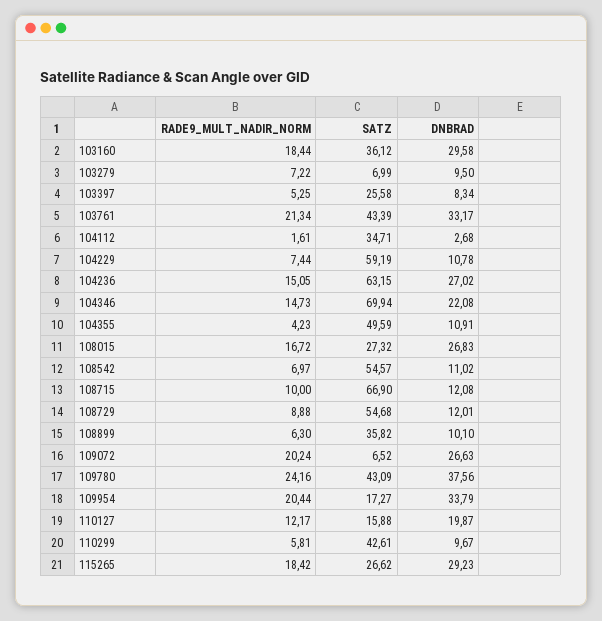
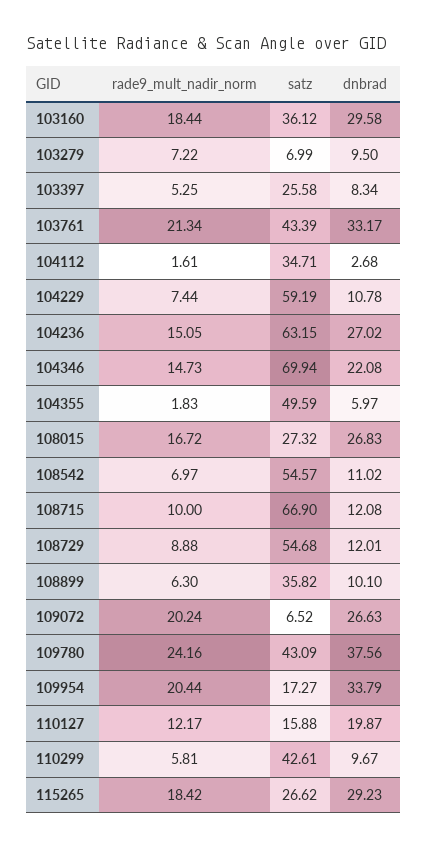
  {
    "RADE9_MULT_NADIR_NORM": {
      "103160": 18.44,
      "103279": 7.22,
      "103397": 5.25,
      "103761": 21.34,
      "104112": 1.61,
      "104229": 7.44,
      "104236": 15.05,
      "104346": 14.73,
-     "104355": 4.23,
+     "104355": 1.83,
      "108015": 16.72,
      "108542": 6.97,
      "108715": 10,
      "108729": 8.88,
      "108899": 6.3,
      "109072": 20.24,
      "109780": 24.16,
      "109954": 20.44,
      "110127": 12.17,
      "110299": 5.81,
      "115265": 18.42
    },
    "SATZ": {
      "103160": 36.12,
      "103279": 6.99,
      "103397": 25.58,
      "103761": 43.39,
      "104112": 34.71,
      "104229": 59.19,
      "104236": 63.15,
      "104346": 69.94,
      "104355": 49.59,
      "108015": 27.32,
      "108542": 54.57,
      "108715": 66.9,
      "108729": 54.68,
      "108899": 35.82,
      "109072": 6.52,
      "109780": 43.09,
      "109954": 17.27,
      "110127": 15.88,
      "110299": 42.61,
      "115265": 26.62
    },
    "DNBRAD": {
      "103160": 29.58,
      "103279": 9.5,
      "103397": 8.34,
      "103761": 33.17,
      "104112": 2.68,
      "104229": 10.78,
      "104236": 27.02,
      "104346": 22.08,
-     "104355": 10.91,
+     "104355": 5.97,
      "108015": 26.83,
      "108542": 11.02,
      "108715": 12.08,
      "108729": 12.01,
      "108899": 10.1,
      "109072": 26.63,
      "109780": 37.56,
      "109954": 33.79,
      "110127": 19.87,
      "110299": 9.67,
      "115265": 29.23
    }
  }

